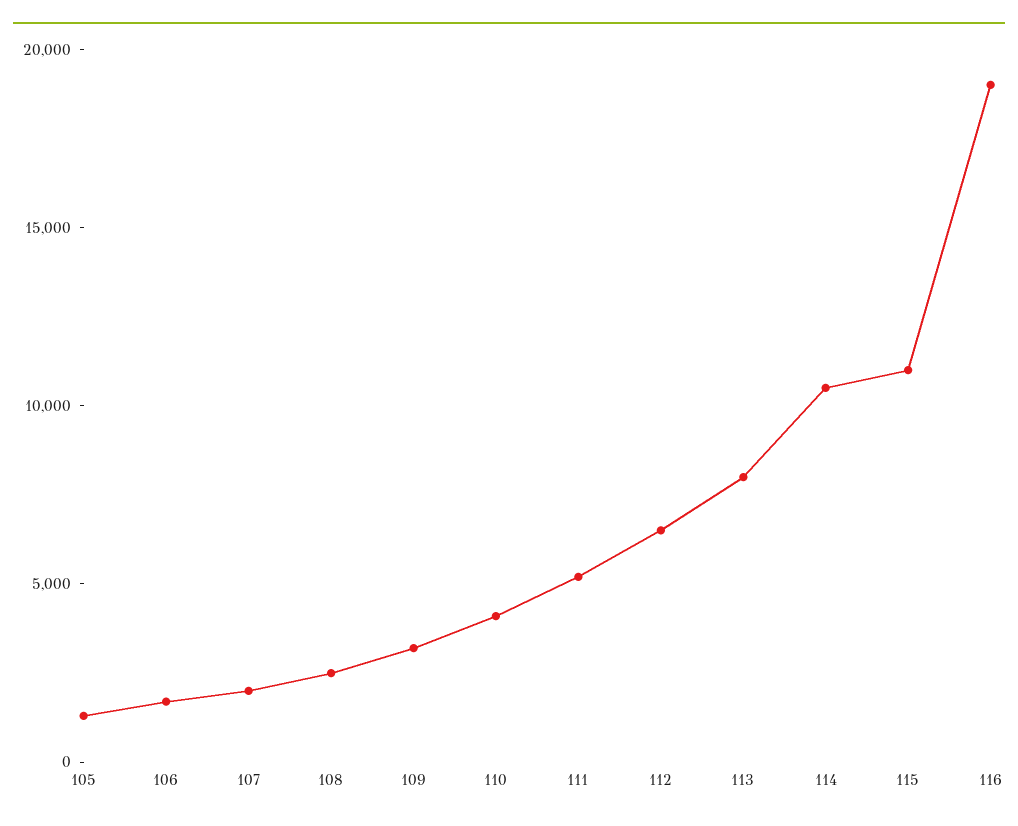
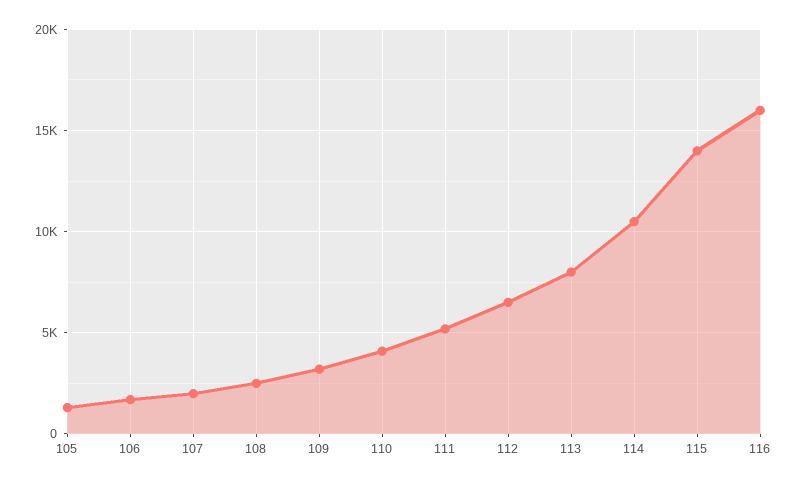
  {
    "105": 1500,
    "106": 1500,
    "107": 2000,
    "108": 2500,
    "109": 3000,
    "110": 4000,
    "111": 5000,
    "112": 6500,
    "113": 8000,
    "114": 10500,
-   "115": 11000,
+   "115": 14000,
-   "116": 19000
+   "116": 16000
  }

